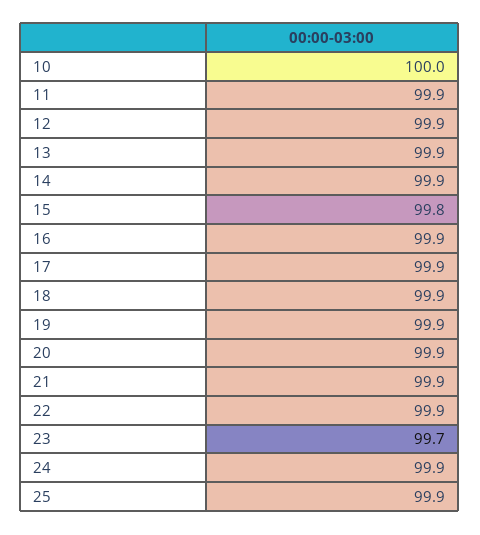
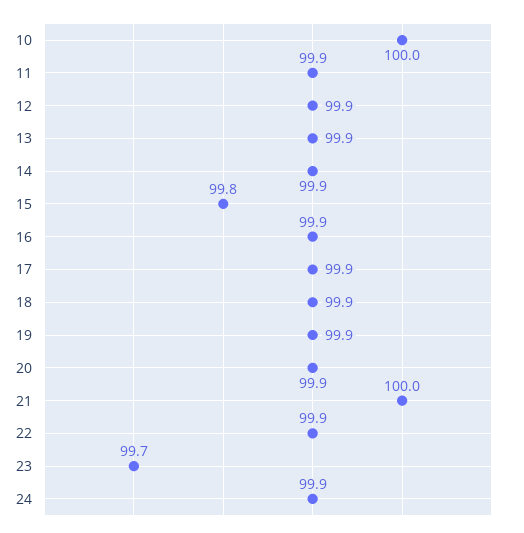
  {
    "10": 100,
    "11": 99.9,
    "12": 99.9,
    "13": 99.9,
    "14": 99.9,
    "15": 99.8,
    "16": 99.9,
    "17": 99.9,
    "18": 99.9,
    "19": 99.9,
    "20": 99.9,
-   "21": 99.9,
+   "21": 100,
    "22": 99.9,
    "23": 99.7,
-   "24": 99.9,
+   "24": 99.9
-   "25": 99.9
  }

